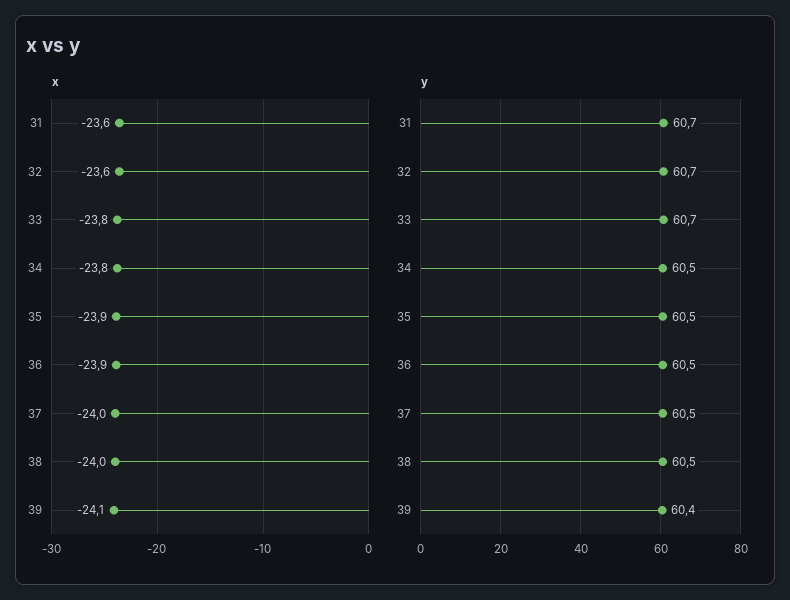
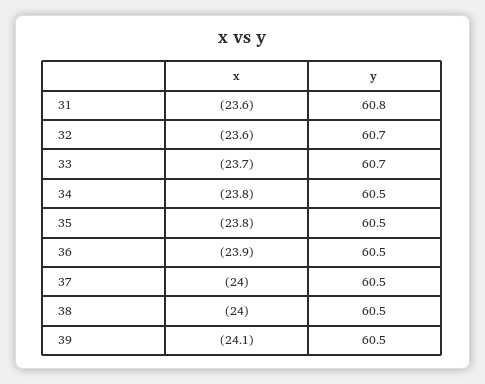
  {
    "x": {
      "31": -23.6,
      "32": -23.6,
-     "33": -23.8,
+     "33": -23.7,
      "34": -23.8,
-     "35": -23.9,
+     "35": -23.8,
      "36": -23.9,
      "37": -24,
      "38": -24,
      "39": -24.1
    },
    "y": {
-     "31": 60.7,
+     "31": 60.8,
      "32": 60.7,
      "33": 60.7,
      "34": 60.5,
      "35": 60.5,
      "36": 60.5,
      "37": 60.5,
      "38": 60.5,
-     "39": 60.4
+     "39": 60.5
    }
  }

